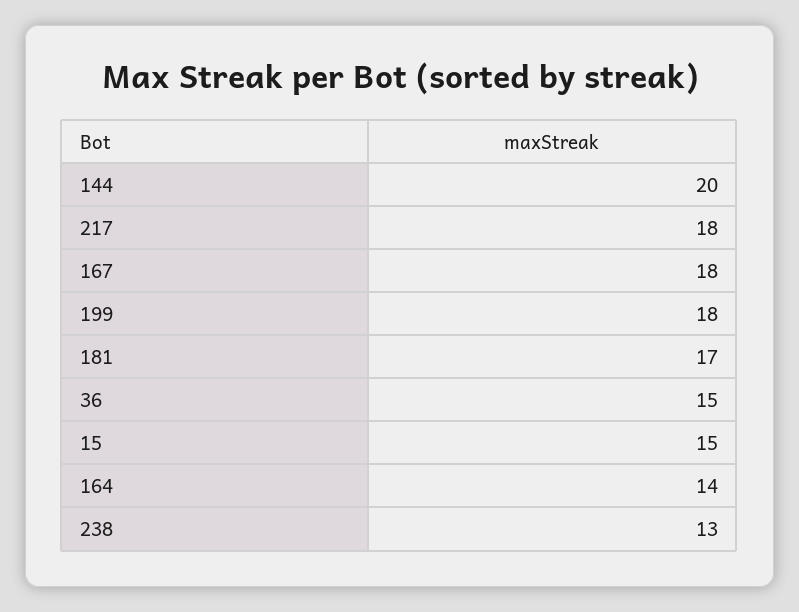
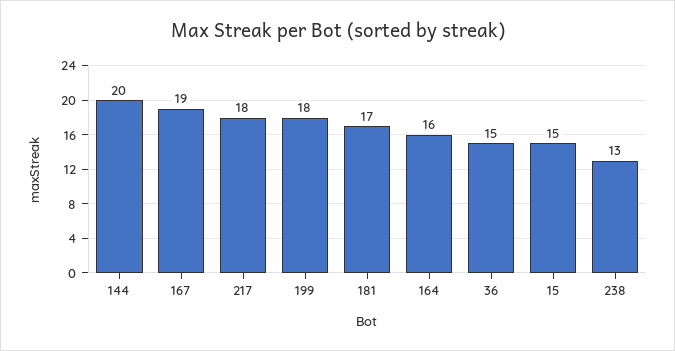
  {
    "144": 20,
    "217": 18,
-   "167": 18,
+   "167": 19,
    "199": 18,
    "181": 17,
    "36": 15,
    "15": 15,
-   "164": 14,
+   "164": 16,
    "238": 13
  }

